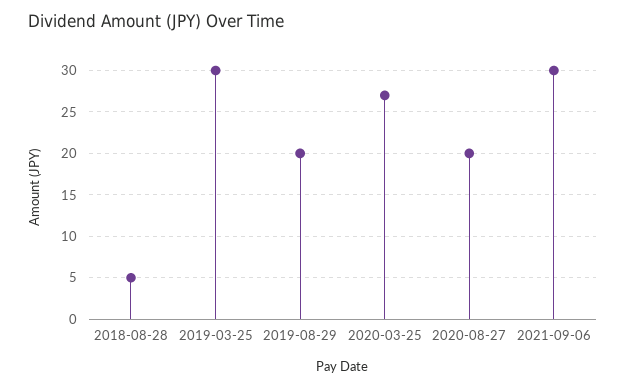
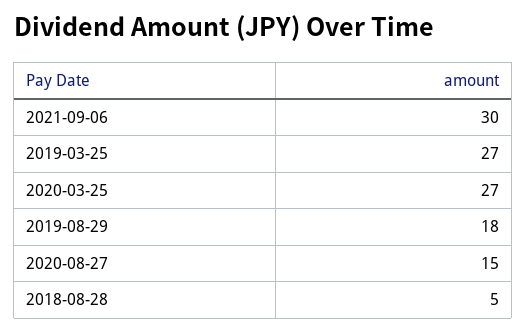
  {
    "2018-08-28": 5,
-   "2019-03-25": 30,
+   "2019-03-25": 27,
-   "2019-08-29": 20,
+   "2019-08-29": 18,
    "2020-03-25": 27,
-   "2020-08-27": 20,
+   "2020-08-27": 15,
    "2021-09-06": 30
  }

